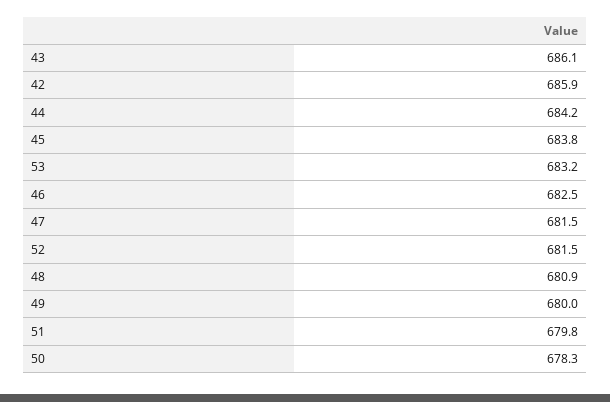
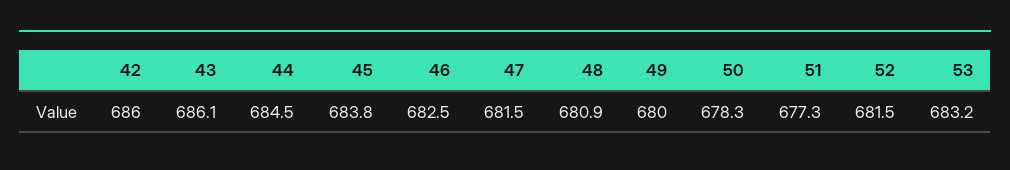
  {
    "43": 686.1,
-   "42": 685.9,
+   "42": 686,
-   "44": 684.2,
+   "44": 684.5,
    "45": 683.8,
    "53": 683.2,
    "46": 682.5,
    "47": 681.5,
    "52": 681.5,
    "48": 680.9,
    "49": 680,
-   "51": 679.8,
+   "51": 677.3,
    "50": 678.3
  }

